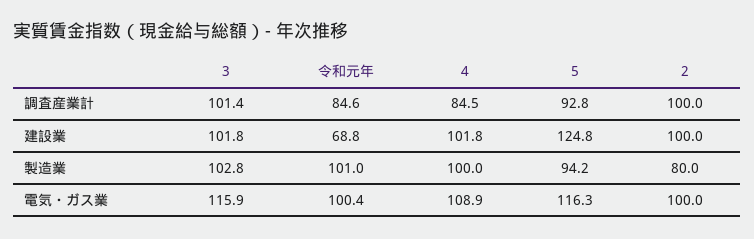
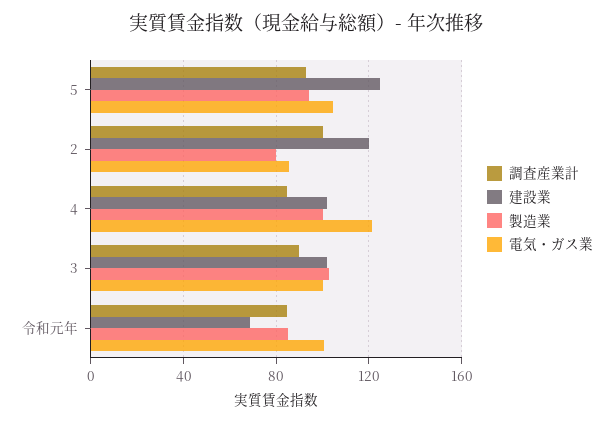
  {
    "調査産業計": {
-     "3": 101.4,
+     "3": 90,
      "令和元年": 84.6,
      "4": 84.5,
      "5": 92.8,
      "2": 100
    },
    "建設業": {
      "3": 101.8,
      "令和元年": 68.8,
      "4": 101.8,
      "5": 124.8,
-     "2": 100
+     "2": 120
    },
    "製造業": {
      "3": 102.8,
-     "令和元年": 101,
+     "令和元年": 85,
      "4": 100,
      "5": 94.2,
      "2": 80
    },
    "電気・ガス業": {
-     "3": 115.9,
+     "3": 100,
      "令和元年": 100.4,
-     "4": 108.9,
+     "4": 120,
-     "5": 116.3,
+     "5": 105,
-     "2": 100
+     "2": 85
    }
  }

